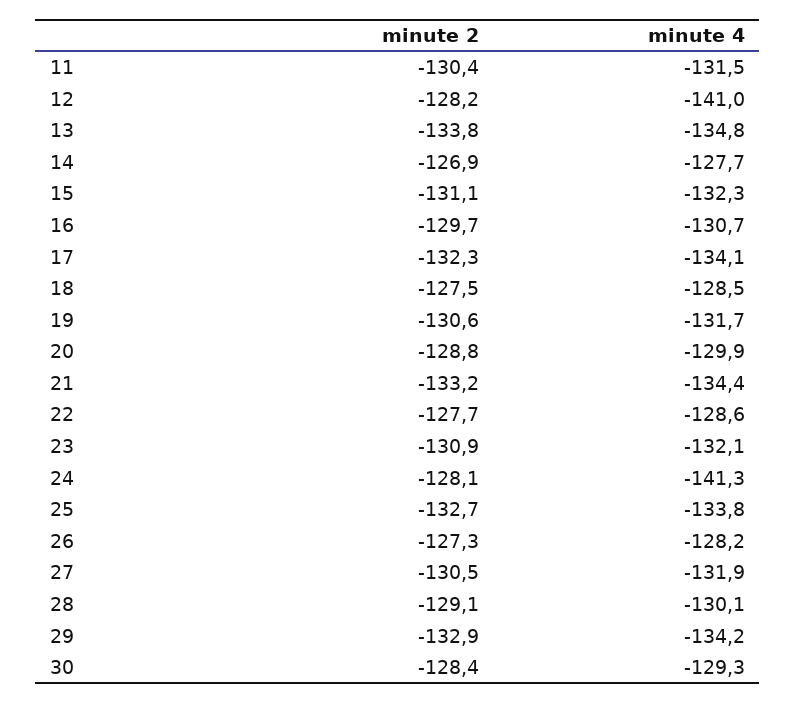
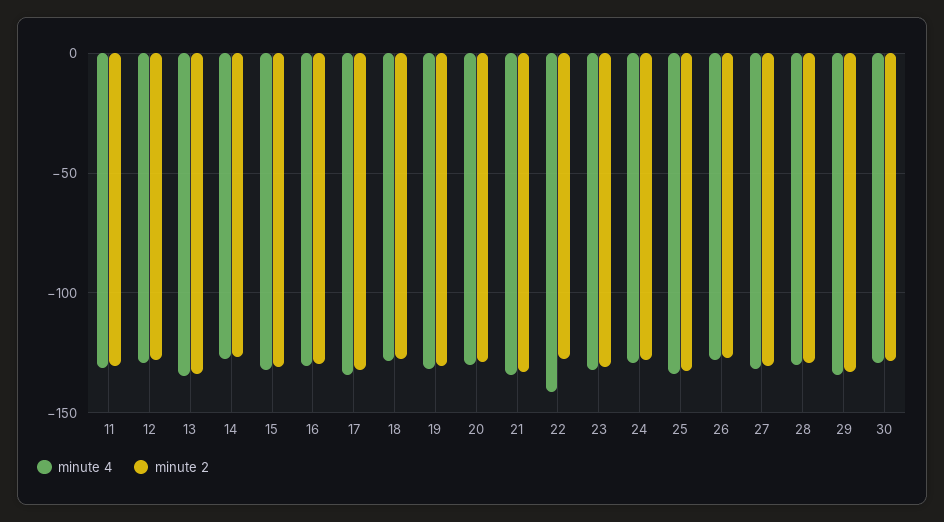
  {
    "minute 2": {
      "11": -130.4,
      "12": -128.2,
      "13": -133.8,
      "14": -126.9,
      "15": -131.1,
      "16": -129.7,
      "17": -132.3,
      "18": -127.5,
      "19": -130.6,
      "20": -128.8,
      "21": -133.2,
      "22": -127.7,
      "23": -130.9,
      "24": -128.1,
      "25": -132.7,
      "26": -127.3,
      "27": -130.5,
      "28": -129.1,
      "29": -132.9,
      "30": -128.4
    },
    "minute 4": {
      "11": -131.5,
-     "12": -141,
+     "12": -130,
      "13": -134.8,
      "14": -127.7,
      "15": -132.3,
      "16": -130.7,
      "17": -134.1,
      "18": -128.5,
      "19": -131.7,
      "20": -129.9,
      "21": -134.4,
-     "22": -128.6,
+     "22": -140,
      "23": -132.1,
-     "24": -141.3,
+     "24": -130,
      "25": -133.8,
      "26": -128.2,
      "27": -131.9,
      "28": -130.1,
      "29": -134.2,
      "30": -129.3
    }
  }

